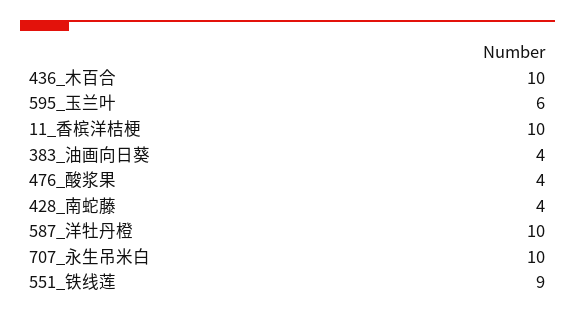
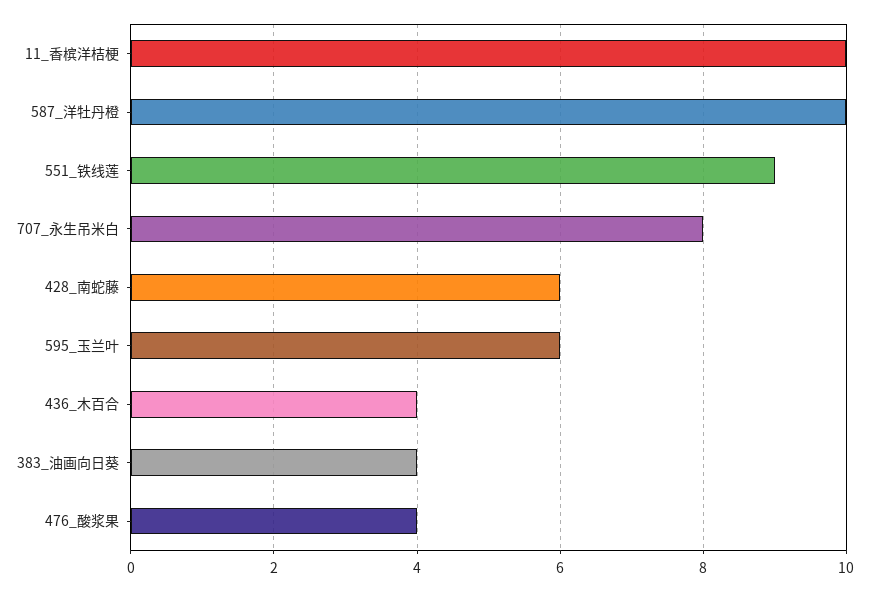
  {
-   "436_木百合": 10,
+   "436_木百合": 4,
    "595_玉兰叶": 6,
    "11_香槟洋桔梗": 10,
    "383_油画向日葵": 4,
    "476_酸浆果": 4,
-   "428_南蛇藤": 4,
+   "428_南蛇藤": 6,
    "587_洋牡丹橙": 10,
-   "707_永生吊米白": 10,
+   "707_永生吊米白": 8,
    "551_铁线莲": 9
  }

